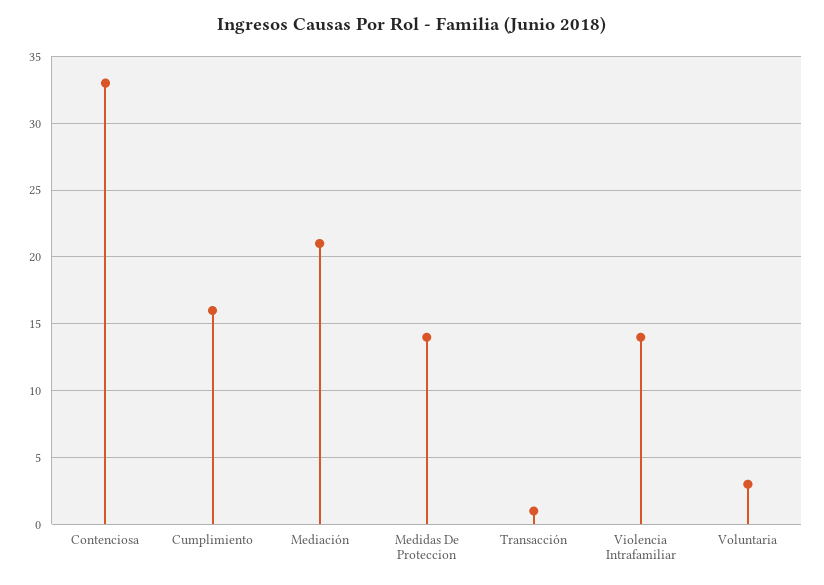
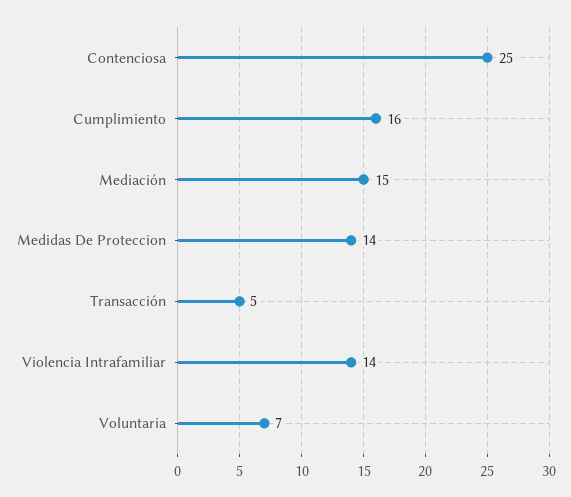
  {
-   "Contenciosa": 33,
+   "Contenciosa": 25,
    "Cumplimiento": 16,
-   "Mediación": 21,
+   "Mediación": 15,
    "Medidas De Proteccion": 14,
-   "Transacción": 1,
+   "Transacción": 5,
    "Violencia Intrafamiliar": 14,
-   "Voluntaria": 3
+   "Voluntaria": 7
  }

